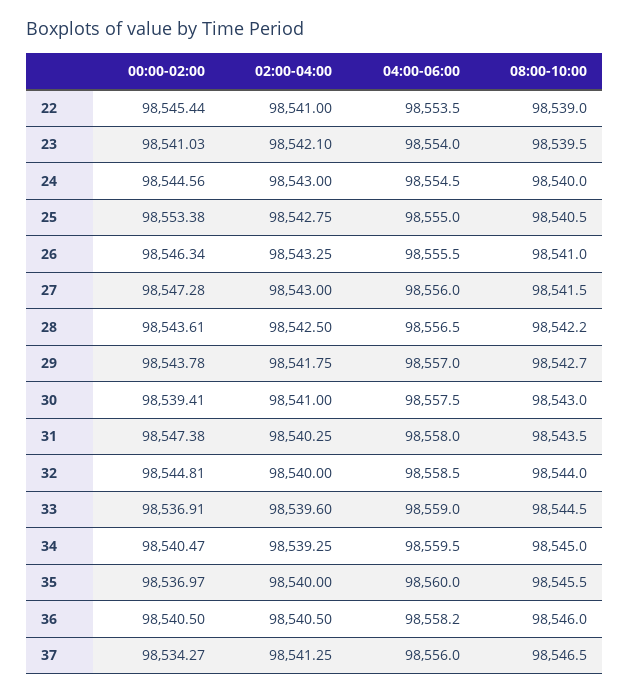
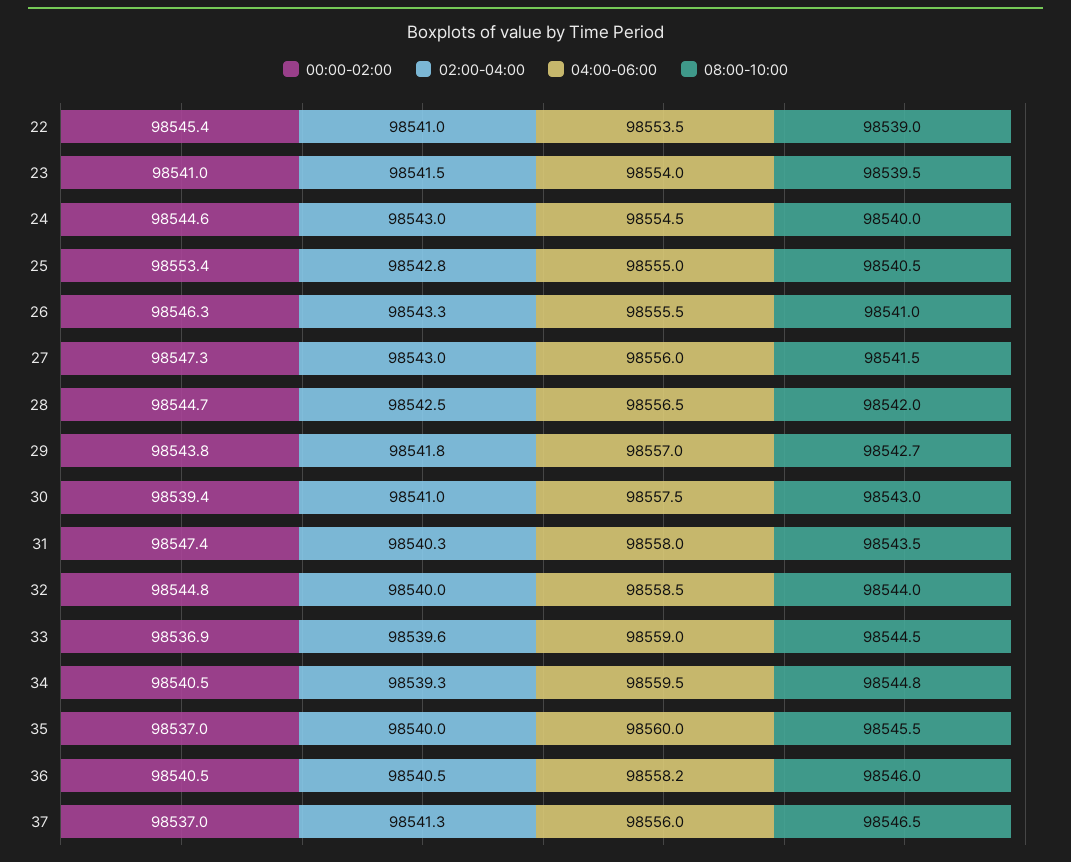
  {
    "00:00-02:00": {
      "22": 98545.44,
      "23": 98541.03,
      "24": 98544.56,
      "25": 98553.38,
      "26": 98546.34,
      "27": 98547.28,
-     "28": 98543.61,
+     "28": 98544.7,
      "29": 98543.78,
      "30": 98539.41,
      "31": 98547.38,
      "32": 98544.81,
      "33": 98536.91,
      "34": 98540.47,
      "35": 98536.97,
      "36": 98540.5,
-     "37": 98534.27
+     "37": 98537
    },
    "02:00-04:00": {
      "22": 98541,
-     "23": 98542.1,
+     "23": 98541.5,
      "24": 98543,
      "25": 98542.75,
      "26": 98543.25,
      "27": 98543,
      "28": 98542.5,
      "29": 98541.75,
      "30": 98541,
      "31": 98540.25,
      "32": 98540,
      "33": 98539.6,
      "34": 98539.25,
      "35": 98540,
      "36": 98540.5,
      "37": 98541.25
    },
    "04:00-06:00": {
      "22": 98553.5,
      "23": 98554,
      "24": 98554.5,
      "25": 98555,
      "26": 98555.5,
      "27": 98556,
      "28": 98556.5,
      "29": 98557,
      "30": 98557.5,
      "31": 98558,
      "32": 98558.5,
      "33": 98559,
      "34": 98559.5,
      "35": 98560,
      "36": 98558.2,
      "37": 98556
    },
    "08:00-10:00": {
      "22": 98539,
      "23": 98539.5,
      "24": 98540,
      "25": 98540.5,
      "26": 98541,
      "27": 98541.5,
-     "28": 98542.2,
+     "28": 98542,
      "29": 98542.7,
      "30": 98543,
      "31": 98543.5,
      "32": 98544,
      "33": 98544.5,
-     "34": 98545,
+     "34": 98544.8,
      "35": 98545.5,
      "36": 98546,
      "37": 98546.5
    }
  }

